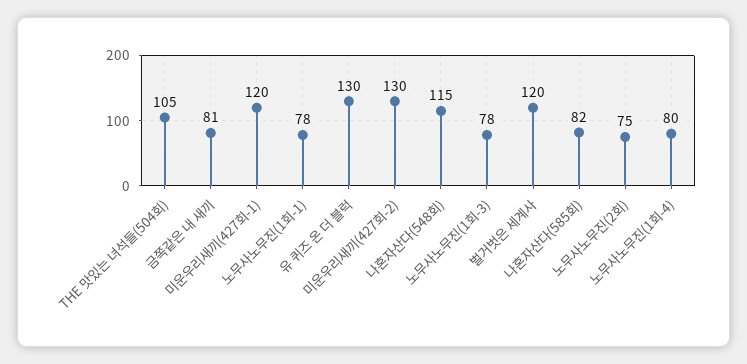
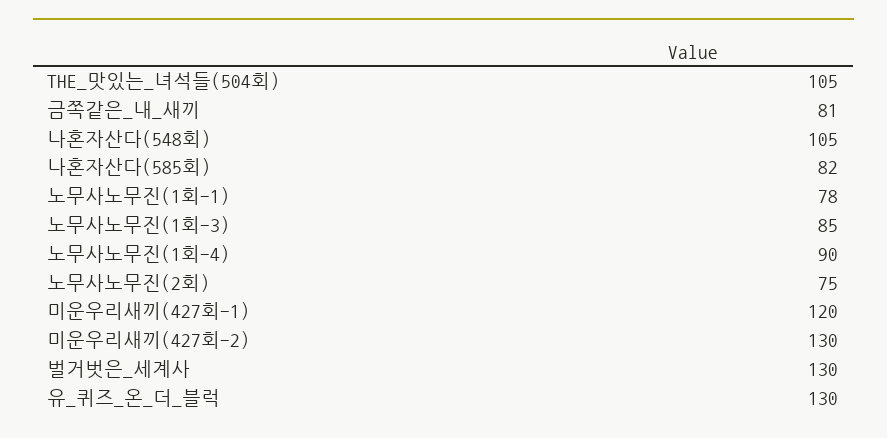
  {
    "THE 맛있는 녀석들(504회)": 105,
    "금쪽같은 내 새끼": 81,
    "미운우리새끼(427회-1)": 120,
    "노무사노무진(1회-1)": 78,
    "유 퀴즈 온 더 블럭": 130,
    "미운우리새끼(427회-2)": 130,
-   "나혼자산다(548회)": 115,
+   "나혼자산다(548회)": 105,
-   "노무사노무진(1회-3)": 78,
+   "노무사노무진(1회-3)": 85,
-   "벌거벗은 세계사": 120,
+   "벌거벗은 세계사": 130,
    "나혼자산다(585회)": 82,
    "노무사노무진(2회)": 75,
-   "노무사노무진(1회-4)": 80
+   "노무사노무진(1회-4)": 90
  }

